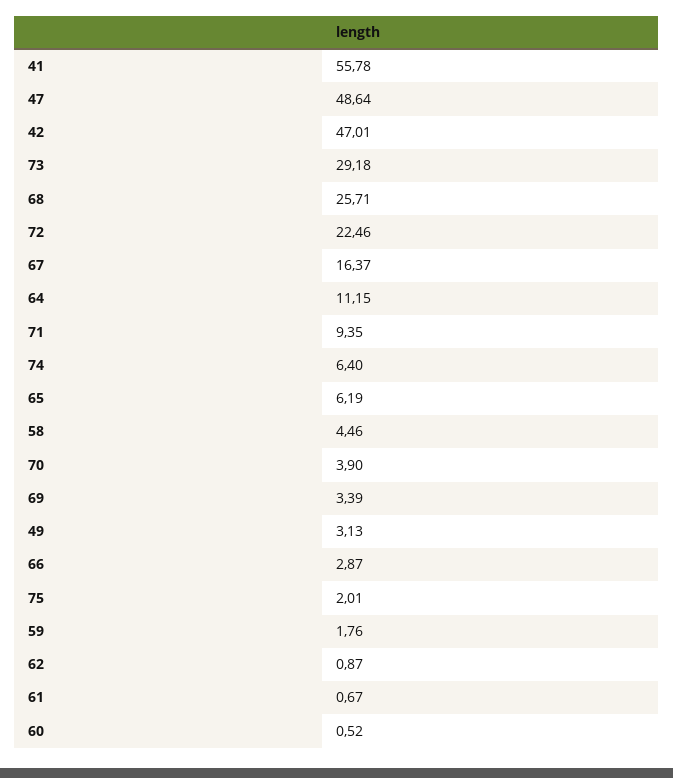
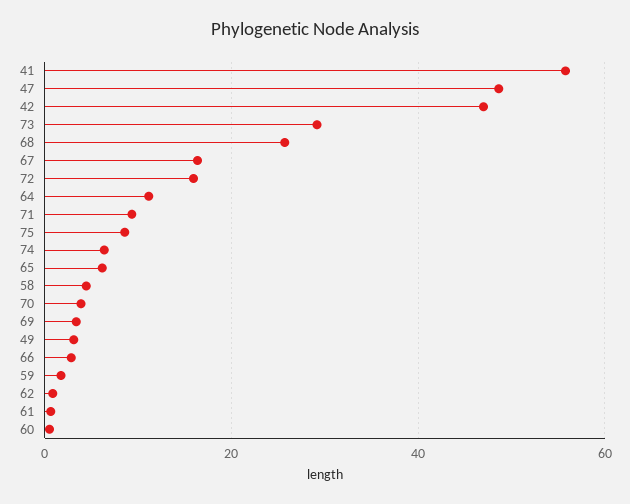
  {
    "41": 55.78,
    "47": 48.64,
    "42": 47.01,
    "73": 29.18,
    "68": 25.71,
-   "72": 22.46,
+   "72": 16,
    "67": 16.37,
    "64": 11.15,
    "71": 9.35,
    "74": 6.4,
    "65": 6.19,
    "58": 4.46,
    "70": 3.9,
    "69": 3.39,
    "49": 3.13,
    "66": 2.87,
-   "75": 2.01,
+   "75": 8,
    "59": 1.76,
    "62": 0.87,
    "61": 0.67,
    "60": 0.52
  }

